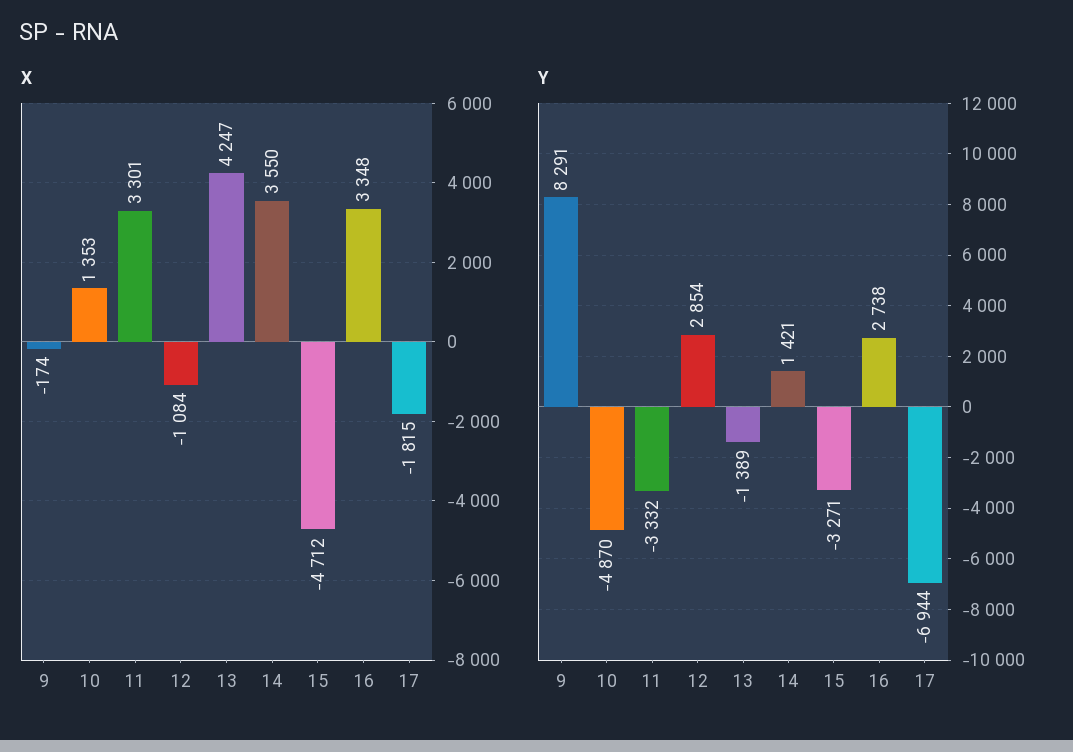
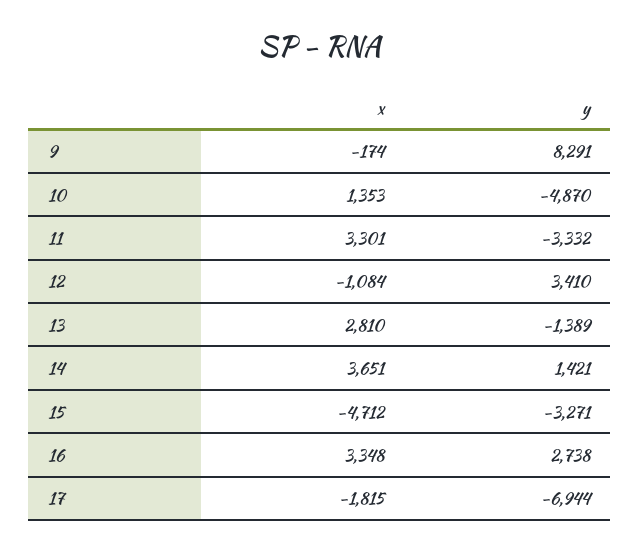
  {
    "X": {
      "9": -174,
      "10": 1353,
      "11": 3301,
      "12": -1084,
-     "13": 4247,
+     "13": 2810,
-     "14": 3550,
+     "14": 3651,
      "15": -4712,
      "16": 3348,
      "17": -1815
    },
    "Y": {
      "9": 8291,
      "10": -4870,
      "11": -3332,
-     "12": 2854,
+     "12": 3410,
      "13": -1389,
      "14": 1421,
      "15": -3271,
      "16": 2738,
      "17": -6944
    }
  }

